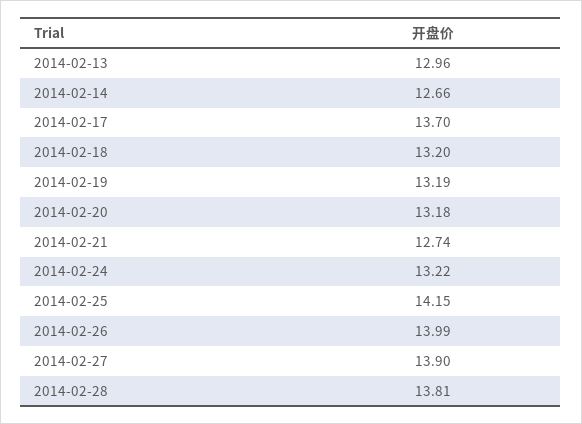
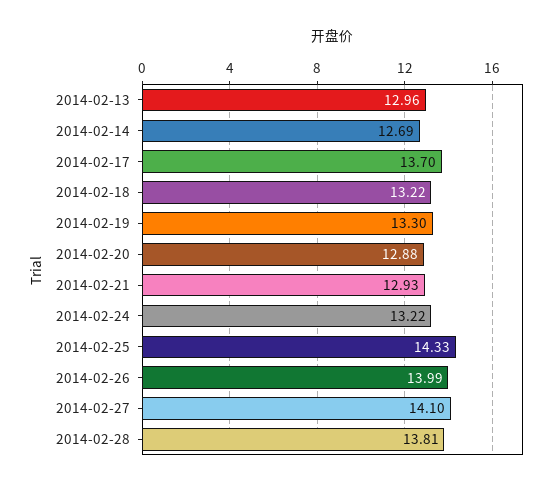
  {
    "2014-02-13": 12.96,
-   "2014-02-14": 12.66,
+   "2014-02-14": 12.69,
    "2014-02-17": 13.7,
-   "2014-02-18": 13.2,
+   "2014-02-18": 13.22,
-   "2014-02-19": 13.19,
+   "2014-02-19": 13.3,
-   "2014-02-20": 13.18,
+   "2014-02-20": 12.88,
-   "2014-02-21": 12.74,
+   "2014-02-21": 12.93,
    "2014-02-24": 13.22,
-   "2014-02-25": 14.15,
+   "2014-02-25": 14.33,
    "2014-02-26": 13.99,
-   "2014-02-27": 13.9,
+   "2014-02-27": 14.1,
    "2014-02-28": 13.81
  }

